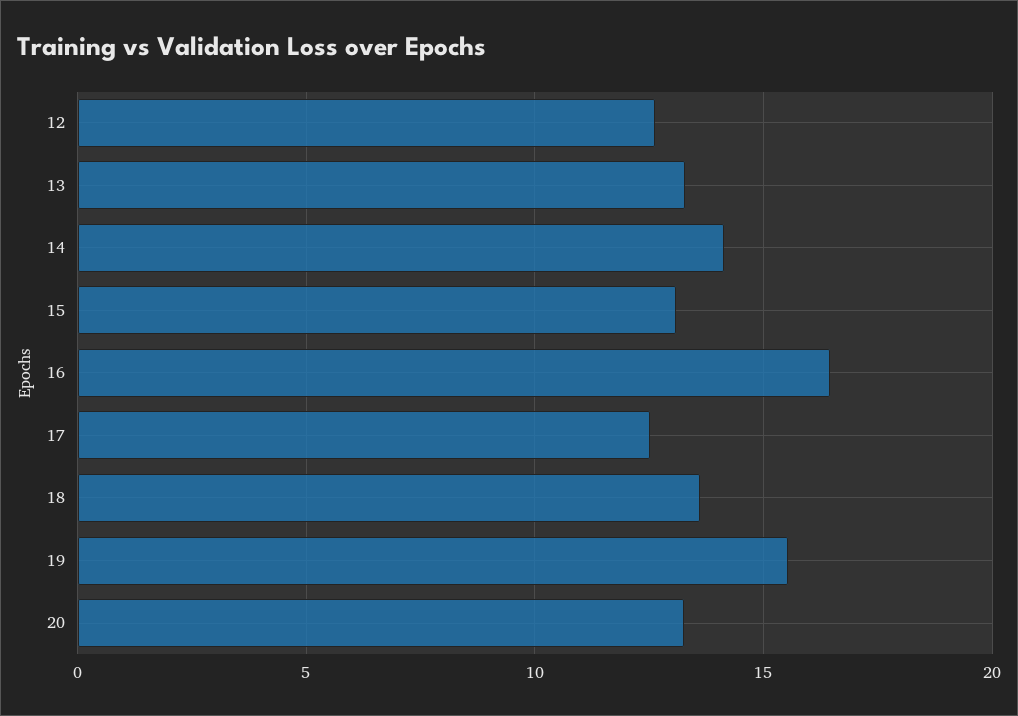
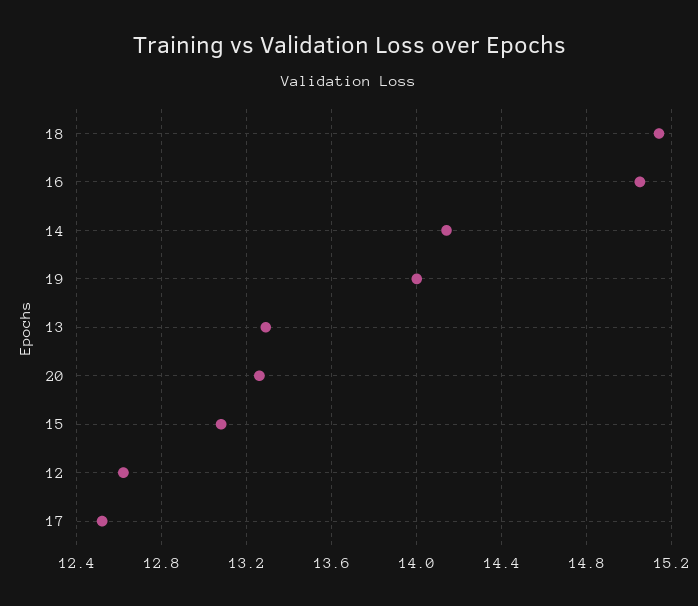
  {
    "12": 12.6,
    "13": 13.3,
    "14": 14.15,
    "15": 13.1,
-   "16": 16.5,
+   "16": 15.05,
    "17": 12.5,
-   "18": 13.5,
+   "18": 15.15,
-   "19": 15.5,
+   "19": 14,
    "20": 13.25
  }

